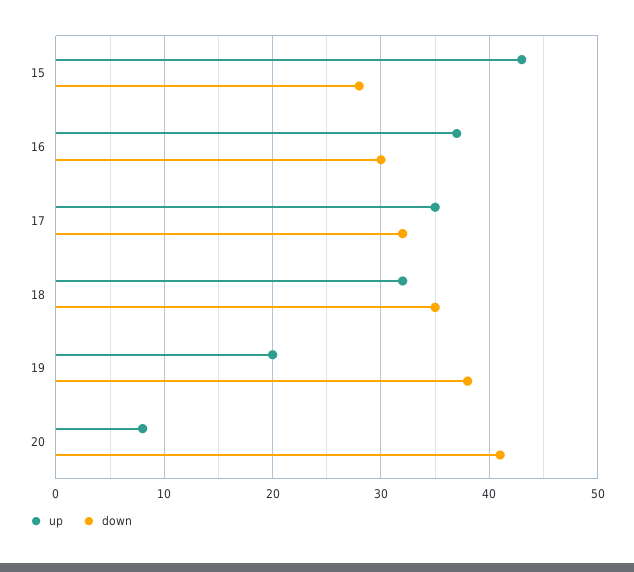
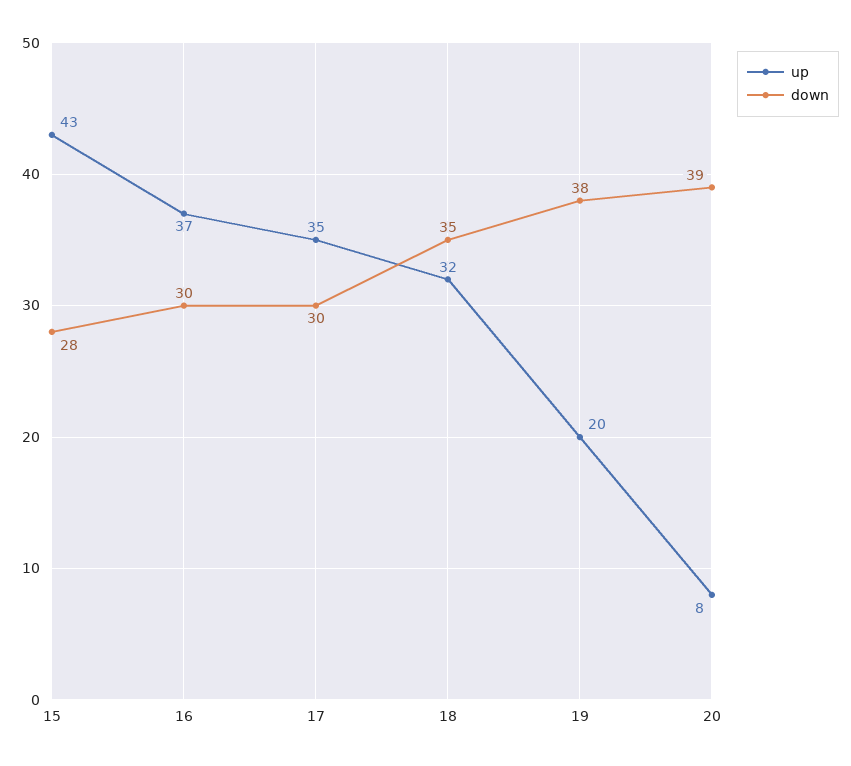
  {
    "up": {
      "15": 43,
      "16": 37,
      "17": 35,
      "18": 32,
      "19": 20,
      "20": 8
    },
    "down": {
      "15": 28,
      "16": 30,
-     "17": 32,
+     "17": 30,
      "18": 35,
      "19": 38,
-     "20": 41
+     "20": 39
    }
  }

